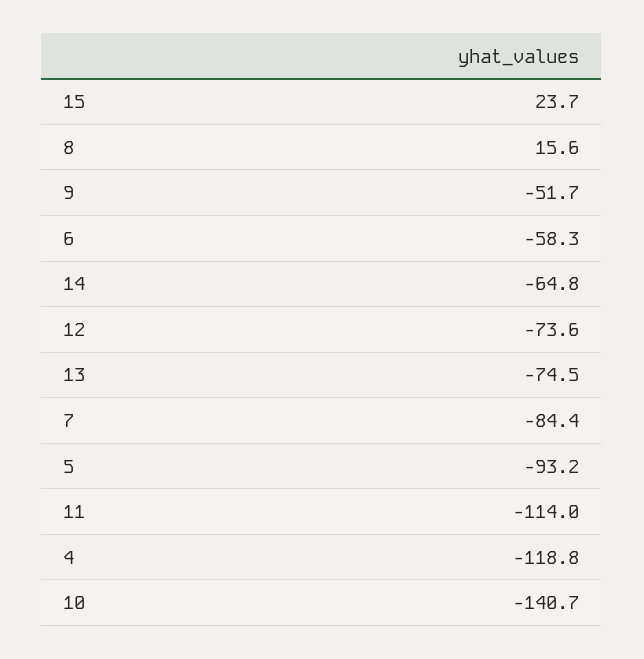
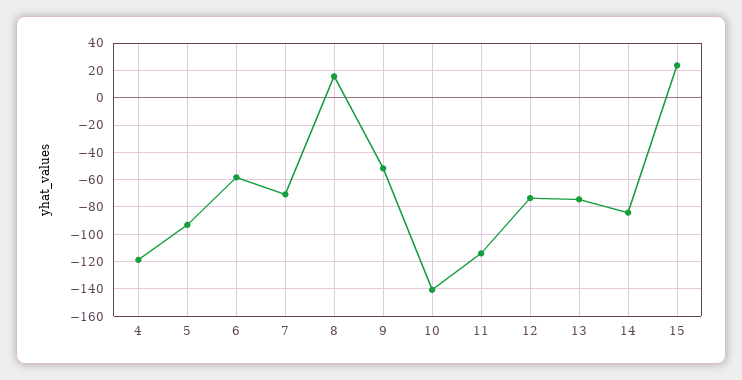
  {
    "15": 23.7,
    "8": 15.6,
    "9": -51.7,
    "6": -58.3,
-   "14": -64.8,
+   "14": -85,
    "12": -73.6,
    "13": -74.5,
-   "7": -84.4,
+   "7": -70,
    "5": -93.2,
    "11": -114,
    "4": -118.8,
    "10": -140.7
  }

